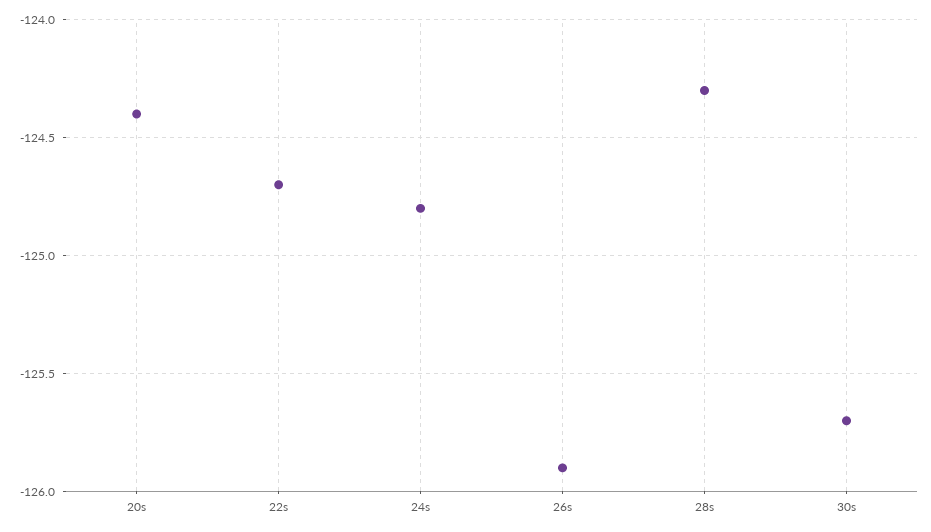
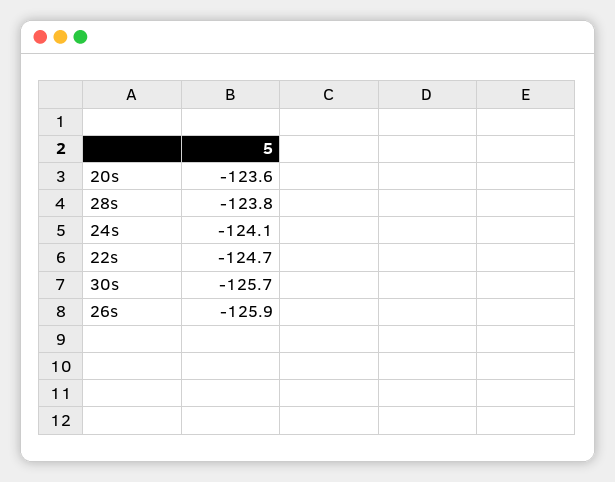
  {
-   "20s": -124.4,
+   "20s": -123.6,
    "22s": -124.7,
-   "24s": -124.8,
+   "24s": -124.1,
    "26s": -125.9,
-   "28s": -124.3,
+   "28s": -123.8,
    "30s": -125.7
  }

